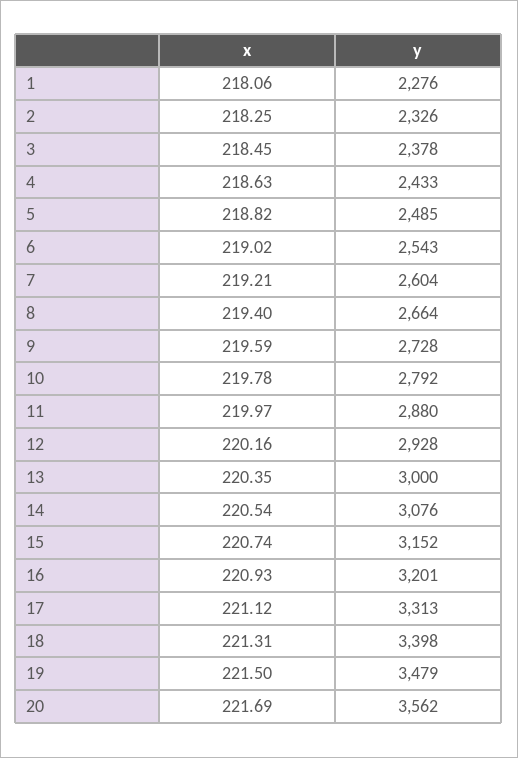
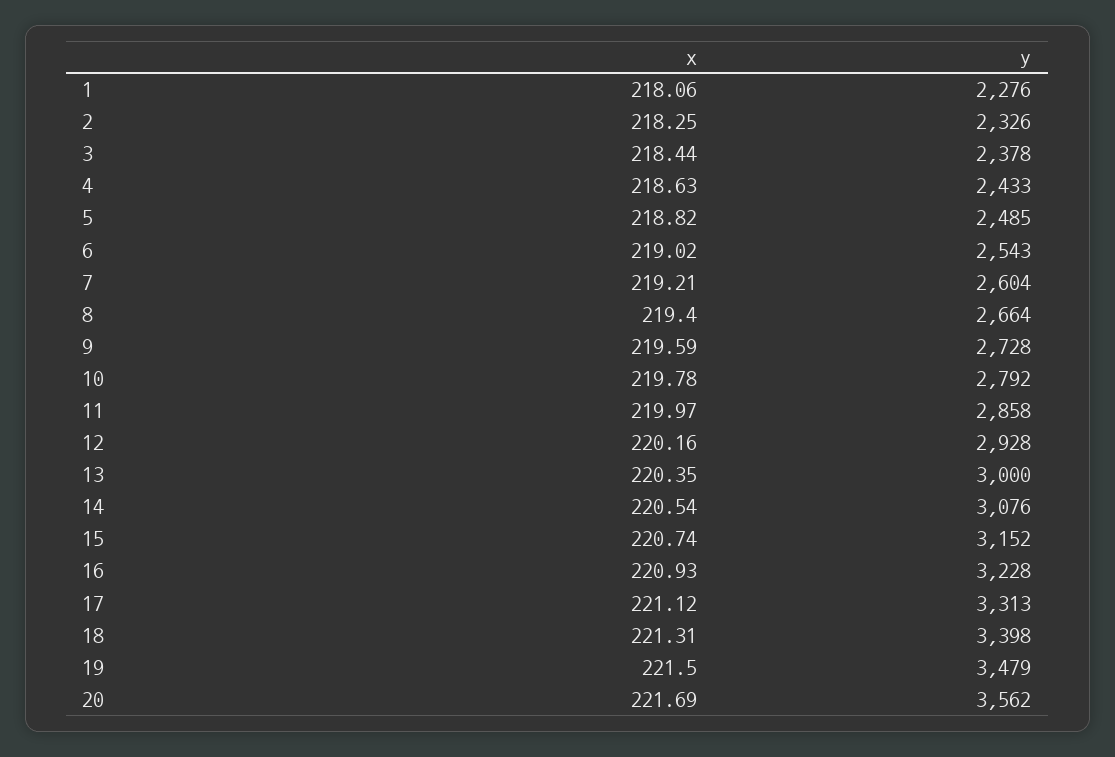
  {
    "x": {
      "1": 218.06,
      "2": 218.25,
-     "3": 218.45,
+     "3": 218.44,
      "4": 218.63,
      "5": 218.82,
      "6": 219.02,
      "7": 219.21,
      "8": 219.4,
      "9": 219.59,
      "10": 219.78,
      "11": 219.97,
      "12": 220.16,
      "13": 220.35,
      "14": 220.54,
      "15": 220.74,
      "16": 220.93,
      "17": 221.12,
      "18": 221.31,
      "19": 221.5,
      "20": 221.69
    },
    "y": {
      "1": 2276,
      "2": 2326,
      "3": 2378,
      "4": 2433,
      "5": 2485,
      "6": 2543,
      "7": 2604,
      "8": 2664,
      "9": 2728,
      "10": 2792,
-     "11": 2880,
+     "11": 2858,
      "12": 2928,
      "13": 3000,
      "14": 3076,
      "15": 3152,
-     "16": 3201,
+     "16": 3228,
      "17": 3313,
      "18": 3398,
      "19": 3479,
      "20": 3562
    }
  }

